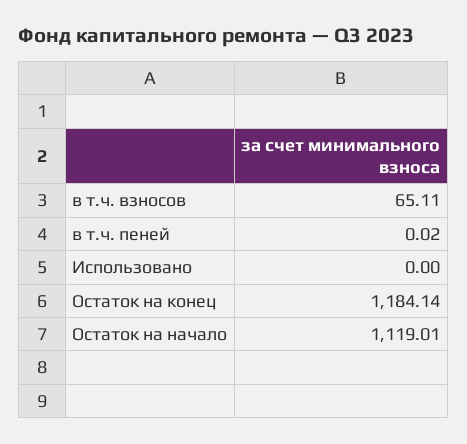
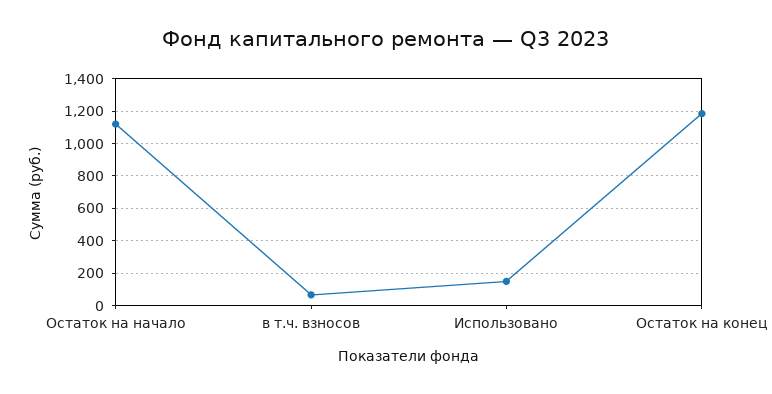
  {
    "в т.ч. взносов": 65.11,
-   "в т.ч. пеней": 0.02,
-   "Использовано": 0,
+   "Использовано": 150,
    "Остаток на конец": 1184.14,
    "Остаток на начало": 1119.01
  }

